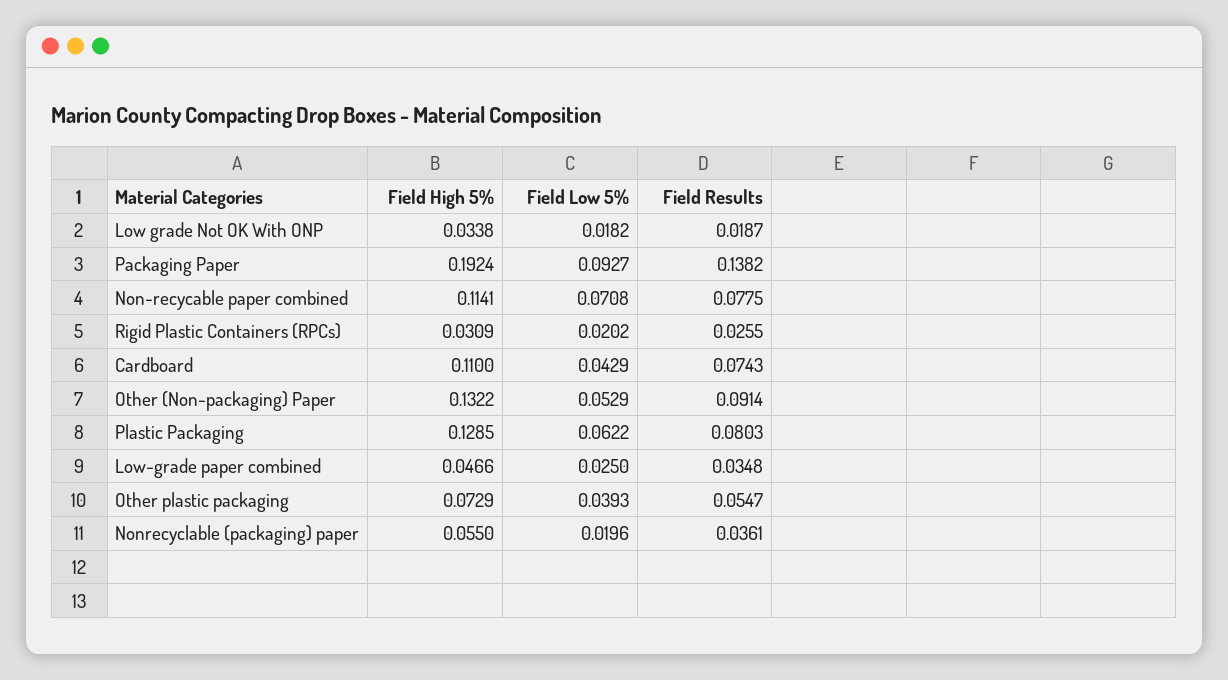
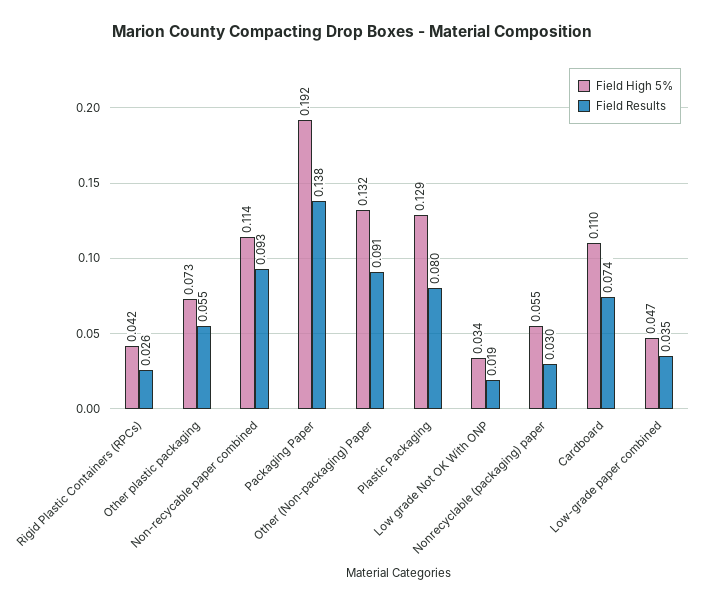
  {
    "Field High 5%": {
      "Low grade Not OK With ONP": 0.0338,
      "Packaging Paper": 0.1924,
      "Non-recycable paper combined": 0.1141,
-     "Rigid Plastic Containers (RPCs)": 0.0309,
+     "Rigid Plastic Containers (RPCs)": 0.042,
      "Cardboard": 0.11,
      "Other (Non-packaging) Paper": 0.1322,
      "Plastic Packaging": 0.1285,
      "Low-grade paper combined": 0.0466,
      "Other plastic packaging": 0.0729,
      "Nonrecyclable (packaging) paper": 0.055
    },
-   "Field Low 5%": {
-     "Low grade Not OK With ONP": 0.0182,
-     "Packaging Paper": 0.0927,
-     "Non-recycable paper combined": 0.0708,
-     "Rigid Plastic Containers (RPCs)": 0.0202,
-     "Cardboard": 0.0429,
-     "Other (Non-packaging) Paper": 0.0529,
-     "Plastic Packaging": 0.0622,
-     "Low-grade paper combined": 0.025,
-     "Other plastic packaging": 0.0393,
-     "Nonrecyclable (packaging) paper": 0.0196
-   },
    "Field Results": {
      "Low grade Not OK With ONP": 0.0187,
      "Packaging Paper": 0.1382,
-     "Non-recycable paper combined": 0.0775,
+     "Non-recycable paper combined": 0.093,
      "Rigid Plastic Containers (RPCs)": 0.0255,
      "Cardboard": 0.0743,
      "Other (Non-packaging) Paper": 0.0914,
      "Plastic Packaging": 0.0803,
      "Low-grade paper combined": 0.0348,
      "Other plastic packaging": 0.0547,
-     "Nonrecyclable (packaging) paper": 0.0361
+     "Nonrecyclable (packaging) paper": 0.03
    }
  }

